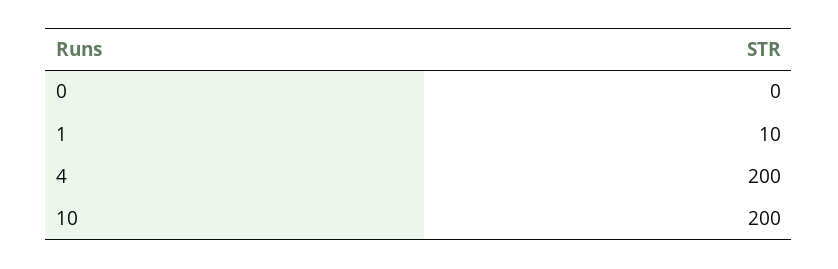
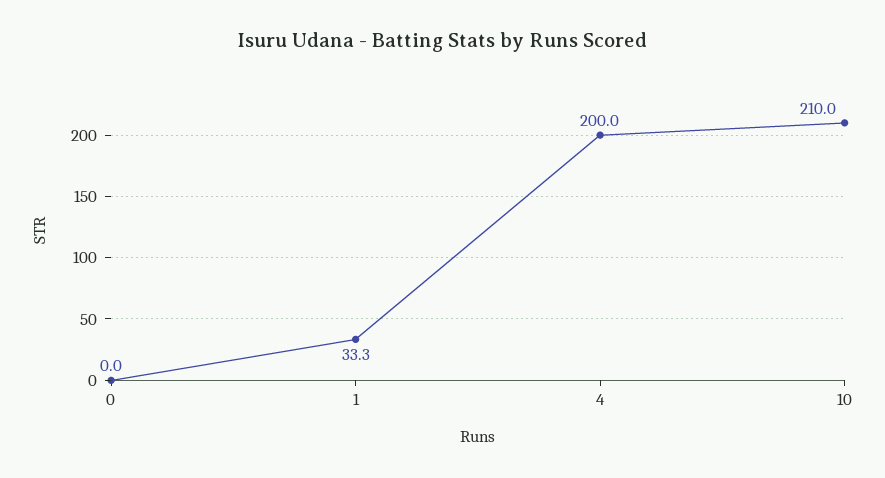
  {
    "0": 0,
-   "1": 10,
+   "1": 33.3,
    "4": 200,
-   "10": 200
+   "10": 210
  }

